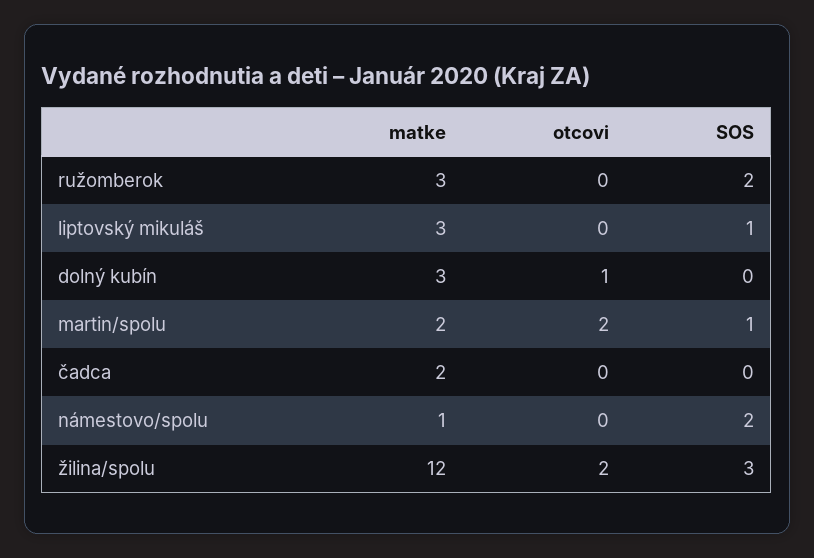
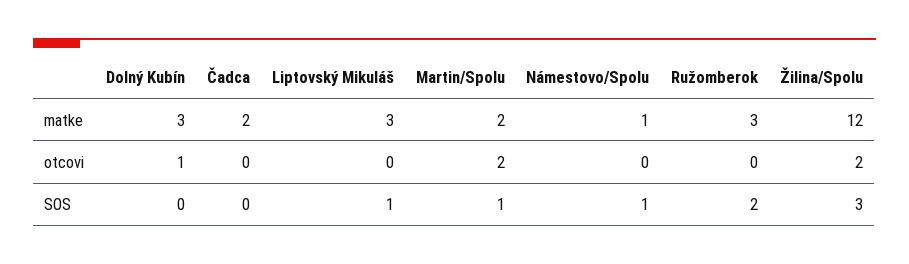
  {
    "matke": {
      "ružomberok": 3,
      "liptovský mikuláš": 3,
      "dolný kubín": 3,
      "martin/spolu": 2,
      "čadca": 2,
      "námestovo/spolu": 1,
      "žilina/spolu": 12
    },
    "otcovi": {
      "ružomberok": 0,
      "liptovský mikuláš": 0,
      "dolný kubín": 1,
      "martin/spolu": 2,
      "čadca": 0,
      "námestovo/spolu": 0,
      "žilina/spolu": 2
    },
    "SOS": {
      "ružomberok": 2,
      "liptovský mikuláš": 1,
      "dolný kubín": 0,
      "martin/spolu": 1,
      "čadca": 0,
-     "námestovo/spolu": 2,
+     "námestovo/spolu": 1,
      "žilina/spolu": 3
    }
  }

